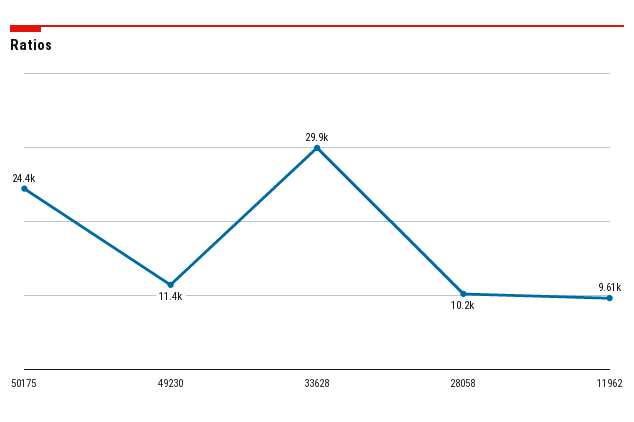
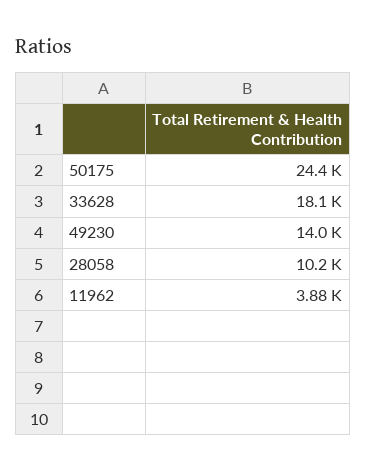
  {
    "50175": 24400,
-   "49230": 11400,
+   "49230": 14000,
-   "33628": 29900,
+   "33628": 18100,
    "28058": 10200,
-   "11962": 9610
+   "11962": 3880
  }

